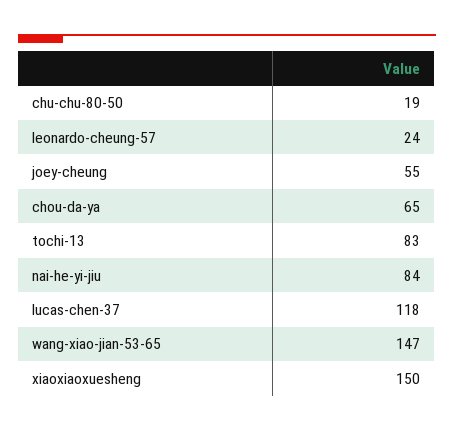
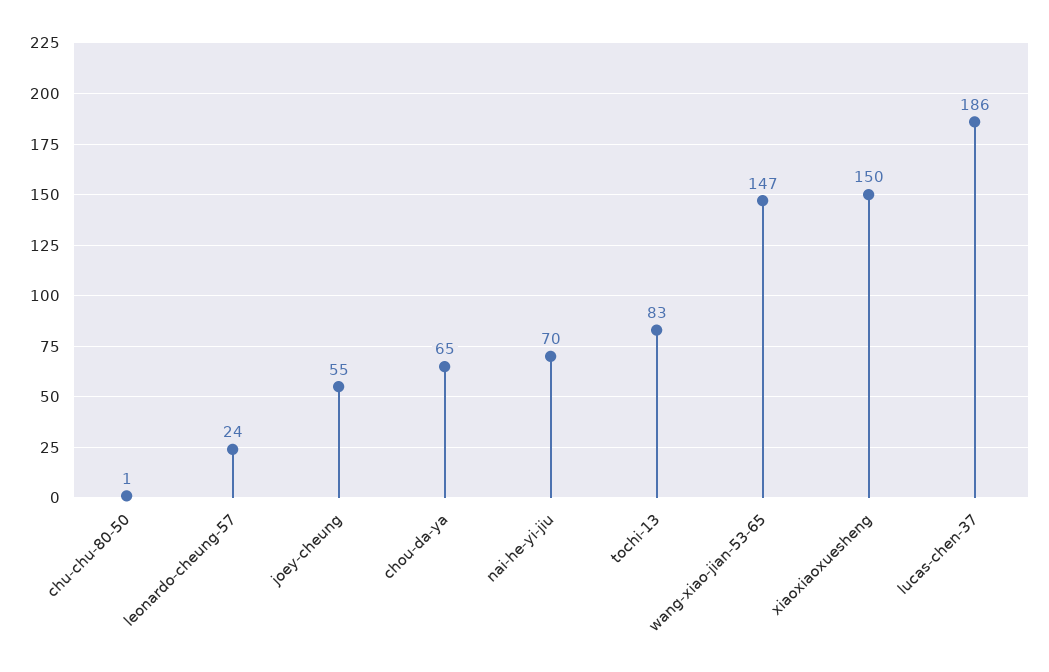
  {
-   "chu-chu-80-50": 19,
+   "chu-chu-80-50": 1,
    "leonardo-cheung-57": 24,
    "joey-cheung": 55,
    "chou-da-ya": 65,
    "tochi-13": 83,
-   "nai-he-yi-jiu": 84,
+   "nai-he-yi-jiu": 70,
-   "lucas-chen-37": 118,
+   "lucas-chen-37": 186,
    "wang-xiao-jian-53-65": 147,
    "xiaoxiaoxuesheng": 150
  }

